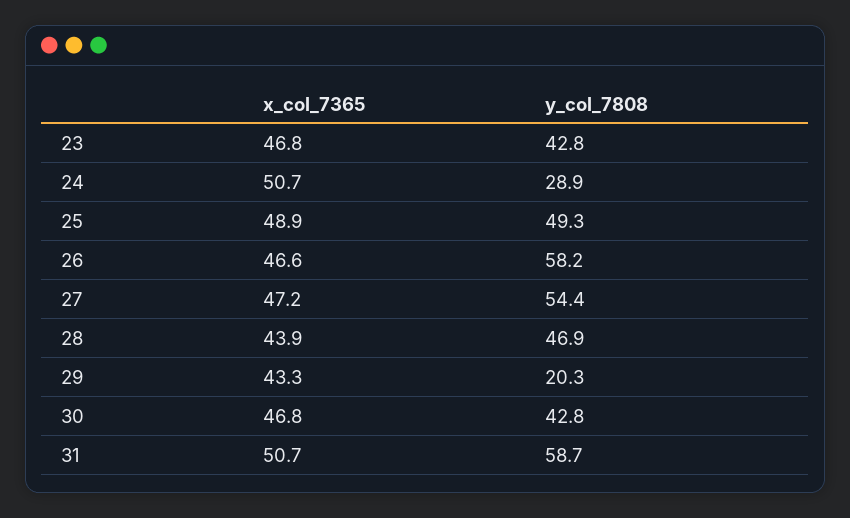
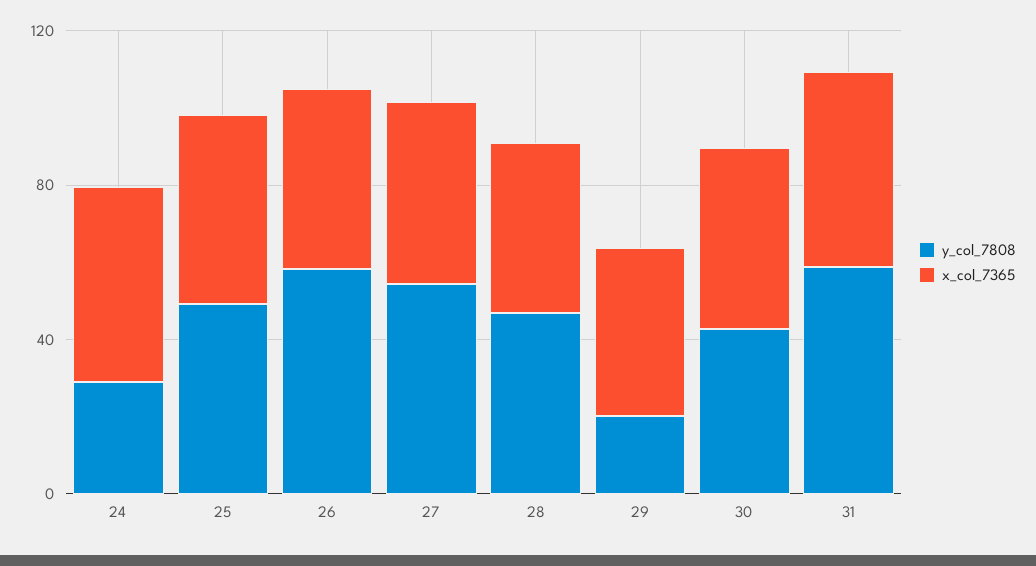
  {
    "x_col_7365": {
-     "23": 46.8,
      "24": 50.7,
      "25": 48.9,
      "26": 46.6,
      "27": 47.2,
      "28": 43.9,
      "29": 43.3,
      "30": 46.8,
      "31": 50.7
    },
    "y_col_7808": {
-     "23": 42.8,
      "24": 28.9,
      "25": 49.3,
      "26": 58.2,
      "27": 54.4,
      "28": 46.9,
      "29": 20.3,
      "30": 42.8,
      "31": 58.7
    }
  }

